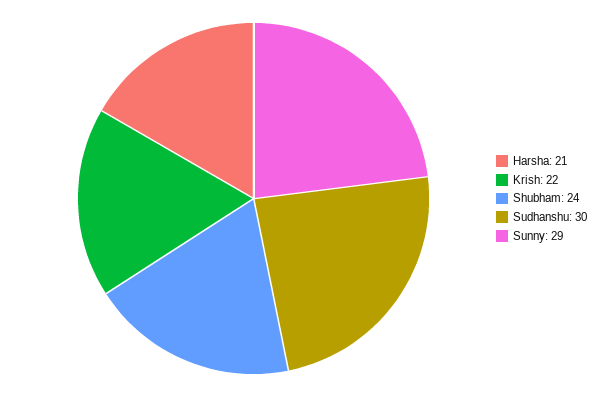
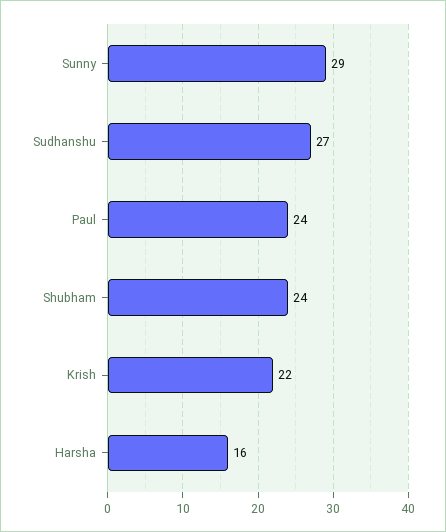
  {
-   "Harsha": 21,
+   "Harsha": 16,
    "Krish": 22,
    "Shubham": 24,
-   "Sudhanshu": 30,
+   "Sudhanshu": 27,
-   "Sunny": 29
+   "Sunny": 29,
+   "Paul": 24
  }

